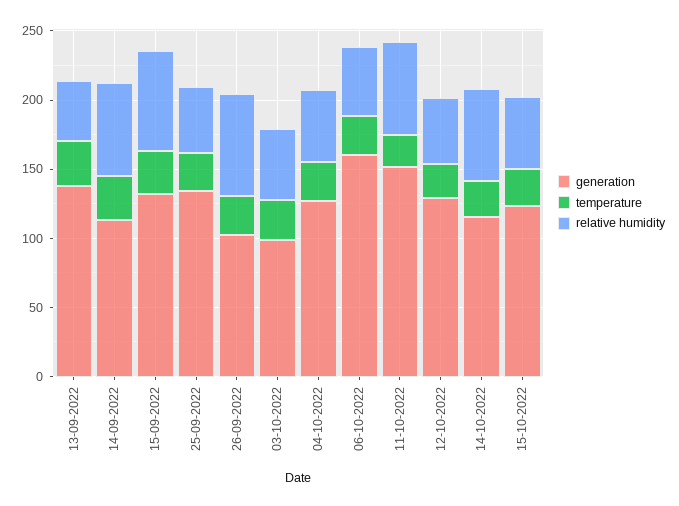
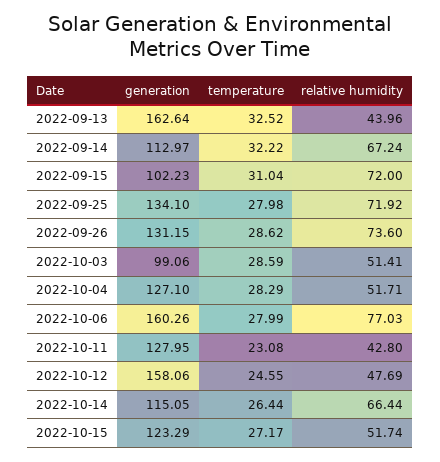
  {
    "generation": {
-     "13-09-2022": 140,
+     "13-09-2022": 162.64,
      "14-09-2022": 112.97,
-     "15-09-2022": 130,
+     "15-09-2022": 102.23,
      "25-09-2022": 134.1,
-     "26-09-2022": 100,
+     "26-09-2022": 131.15,
      "03-10-2022": 99.06,
      "04-10-2022": 127.1,
      "06-10-2022": 160.26,
-     "11-10-2022": 150,
+     "11-10-2022": 127.95,
-     "12-10-2022": 130,
+     "12-10-2022": 158.06,
      "14-10-2022": 115.05,
      "15-10-2022": 123.29
    },
    "temperature": {
      "13-09-2022": 32.52,
      "14-09-2022": 32.22,
      "15-09-2022": 31.04,
      "25-09-2022": 27.98,
      "26-09-2022": 28.62,
      "03-10-2022": 28.59,
      "04-10-2022": 28.29,
      "06-10-2022": 27.99,
      "11-10-2022": 23.08,
      "12-10-2022": 24.55,
      "14-10-2022": 26.44,
      "15-10-2022": 27.17
    },
    "relative humidity": {
      "13-09-2022": 43.96,
      "14-09-2022": 67.24,
      "15-09-2022": 72,
-     "25-09-2022": 50,
+     "25-09-2022": 71.92,
      "26-09-2022": 73.6,
      "03-10-2022": 51.41,
      "04-10-2022": 51.71,
-     "06-10-2022": 50,
+     "06-10-2022": 77.03,
-     "11-10-2022": 70,
+     "11-10-2022": 42.8,
      "12-10-2022": 47.69,
      "14-10-2022": 66.44,
      "15-10-2022": 51.74
    }
  }

